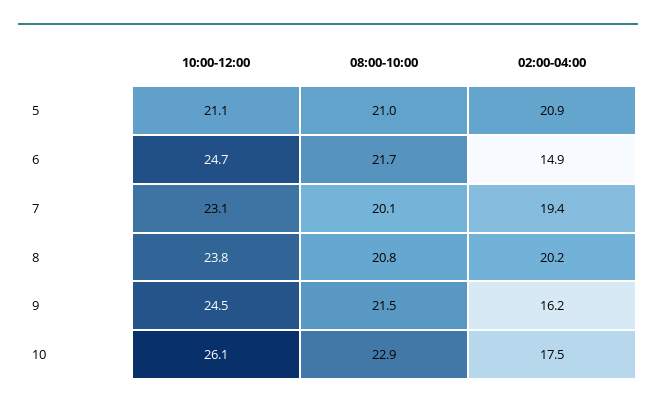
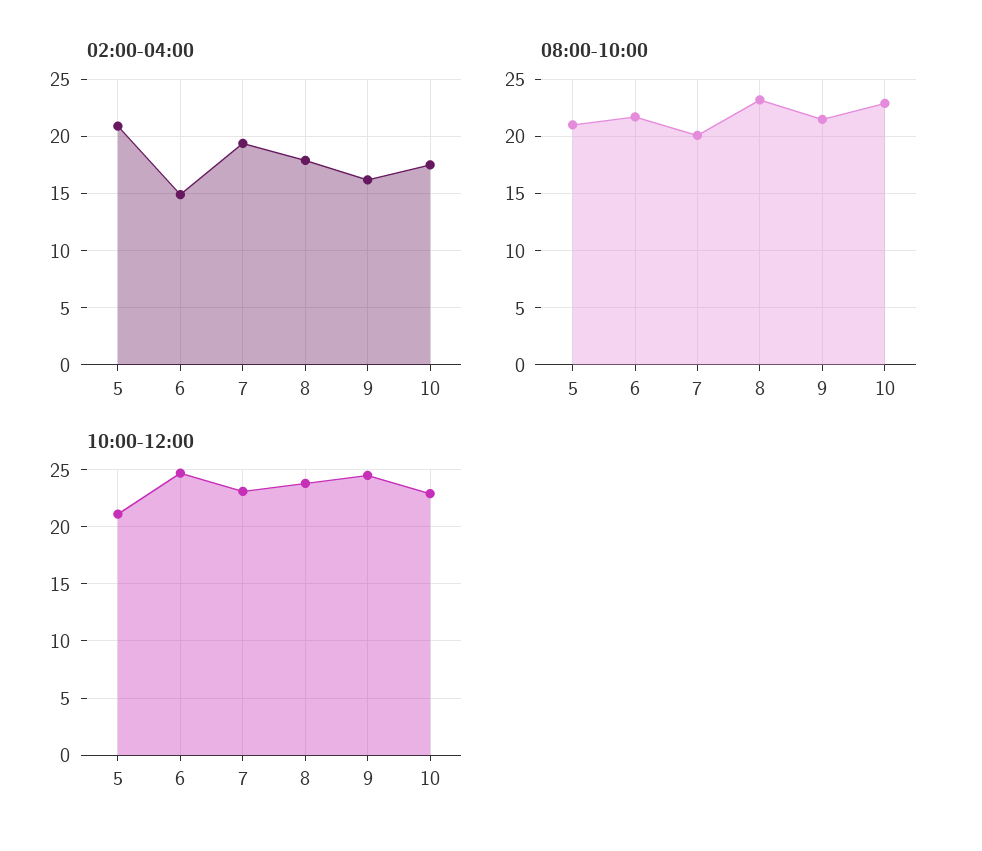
  {
    "10:00-12:00": {
      "5": 21.1,
      "6": 24.7,
      "7": 23.1,
      "8": 23.8,
      "9": 24.5,
-     "10": 26.1
+     "10": 23
    },
    "08:00-10:00": {
      "5": 21,
      "6": 21.7,
      "7": 20.1,
-     "8": 20.8,
+     "8": 23,
      "9": 21.5,
      "10": 22.9
    },
    "02:00-04:00": {
      "5": 20.9,
      "6": 14.9,
      "7": 19.4,
-     "8": 20.2,
+     "8": 18,
      "9": 16.2,
      "10": 17.5
    }
  }

